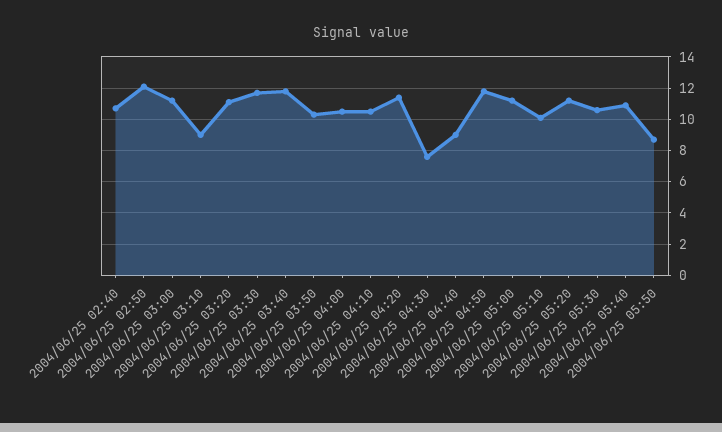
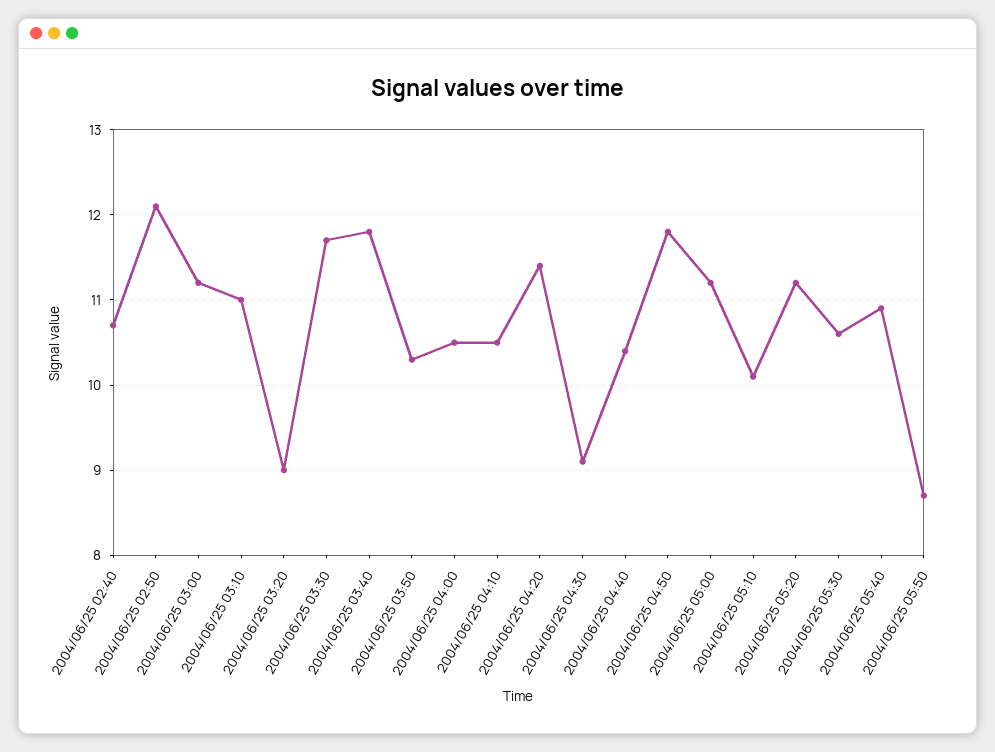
  {
    "2004/06/25 02:40": 10.7,
    "2004/06/25 02:50": 12.1,
    "2004/06/25 03:00": 11.2,
-   "2004/06/25 03:10": 9,
+   "2004/06/25 03:10": 11,
-   "2004/06/25 03:20": 11,
+   "2004/06/25 03:20": 9,
    "2004/06/25 03:30": 11.7,
    "2004/06/25 03:40": 11.8,
    "2004/06/25 03:50": 10.3,
    "2004/06/25 04:00": 10.5,
    "2004/06/25 04:10": 10.5,
    "2004/06/25 04:20": 11.4,
-   "2004/06/25 04:30": 7.5,
+   "2004/06/25 04:30": 9.1,
-   "2004/06/25 04:40": 9,
+   "2004/06/25 04:40": 10.4,
    "2004/06/25 04:50": 11.8,
    "2004/06/25 05:00": 11.2,
    "2004/06/25 05:10": 10.1,
    "2004/06/25 05:20": 11.2,
    "2004/06/25 05:30": 10.6,
    "2004/06/25 05:40": 10.9,
    "2004/06/25 05:50": 8.7
  }

